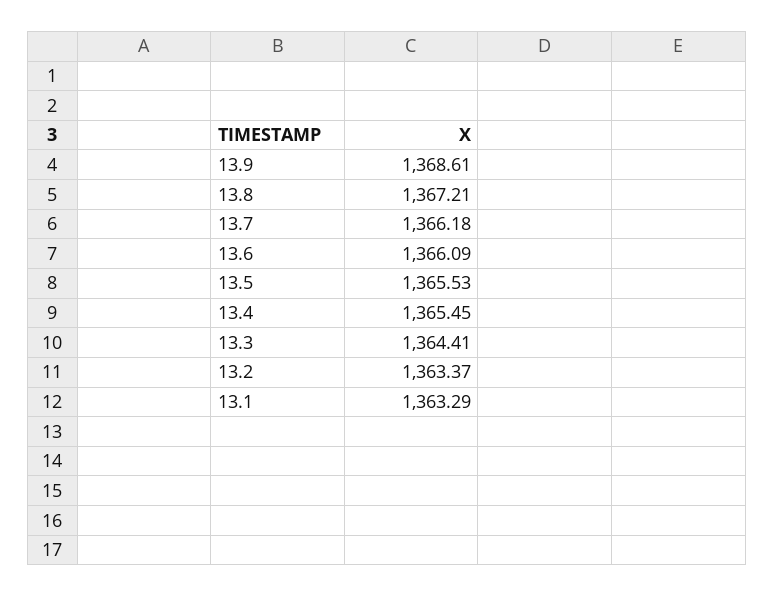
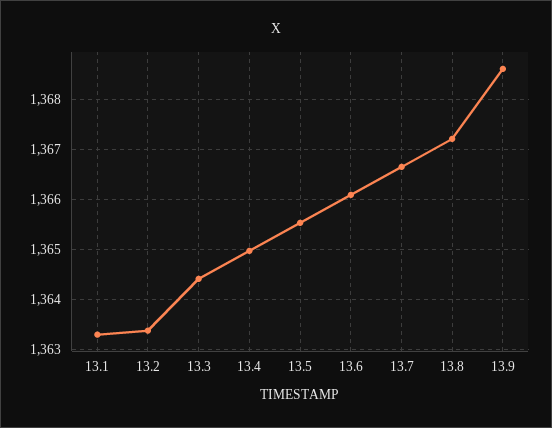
  {
    "13.9": 1368.61,
    "13.8": 1367.21,
-   "13.7": 1366.18,
+   "13.7": 1366.6,
    "13.6": 1366.09,
    "13.5": 1365.53,
-   "13.4": 1365.45,
+   "13.4": 1365,
    "13.3": 1364.41,
    "13.2": 1363.37,
    "13.1": 1363.29
  }

